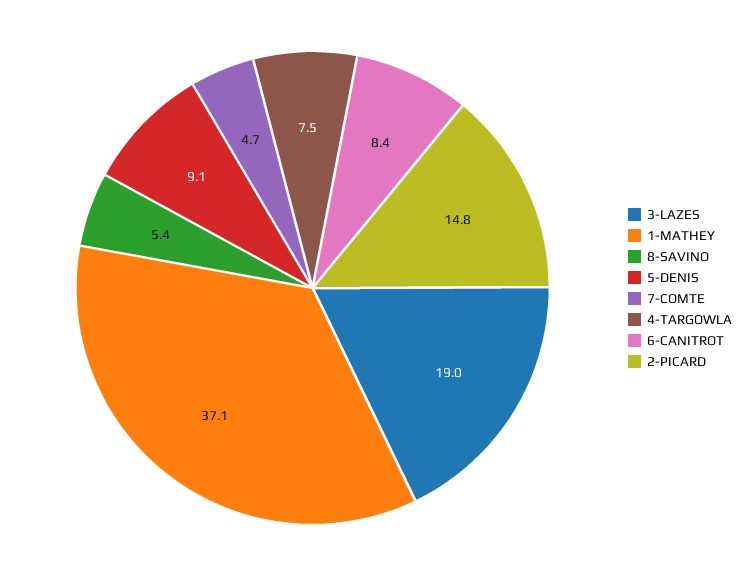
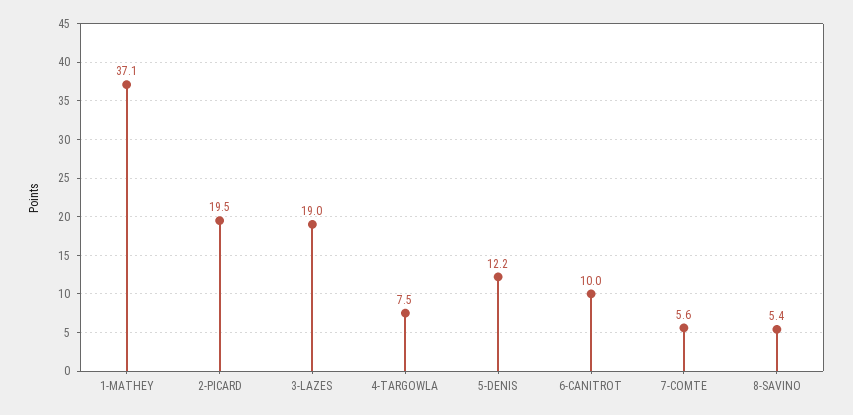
  {
    "3-LAZES": 19,
    "1-MATHEY": 37.1,
    "8-SAVINO": 5.4,
-   "5-DENIS": 9.1,
+   "5-DENIS": 12.2,
-   "7-COMTE": 4.7,
+   "7-COMTE": 5.6,
    "4-TARGOWLA": 7.5,
-   "6-CANITROT": 8.4,
+   "6-CANITROT": 10,
-   "2-PICARD": 14.8
+   "2-PICARD": 19.5
  }

